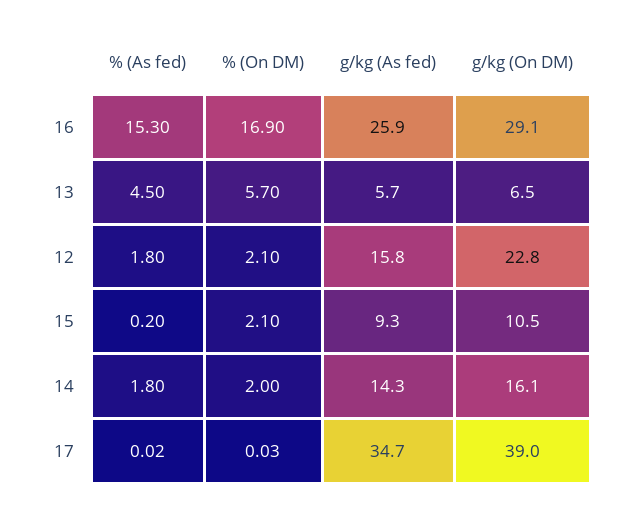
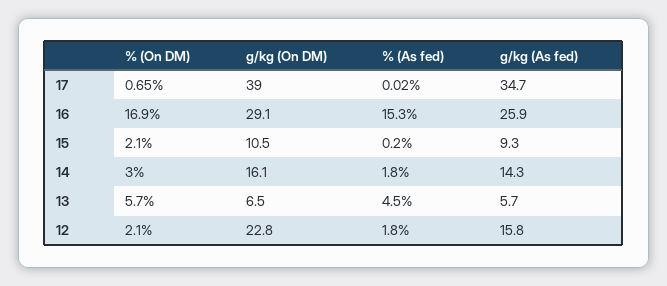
  {
    "% (As fed)": {
      "16": 15.3,
      "13": 4.5,
      "12": 1.8,
      "15": 0.2,
      "14": 1.8,
      "17": 0.02
    },
    "% (On DM)": {
      "16": 16.9,
      "13": 5.7,
      "12": 2.1,
      "15": 2.1,
-     "14": 2,
+     "14": 3,
-     "17": 0.03
+     "17": 0.65
    },
    "g/kg (As fed)": {
      "16": 25.9,
      "13": 5.7,
      "12": 15.8,
      "15": 9.3,
      "14": 14.3,
      "17": 34.7
    },
    "g/kg (On DM)": {
      "16": 29.1,
      "13": 6.5,
      "12": 22.8,
      "15": 10.5,
      "14": 16.1,
      "17": 39
    }
  }

